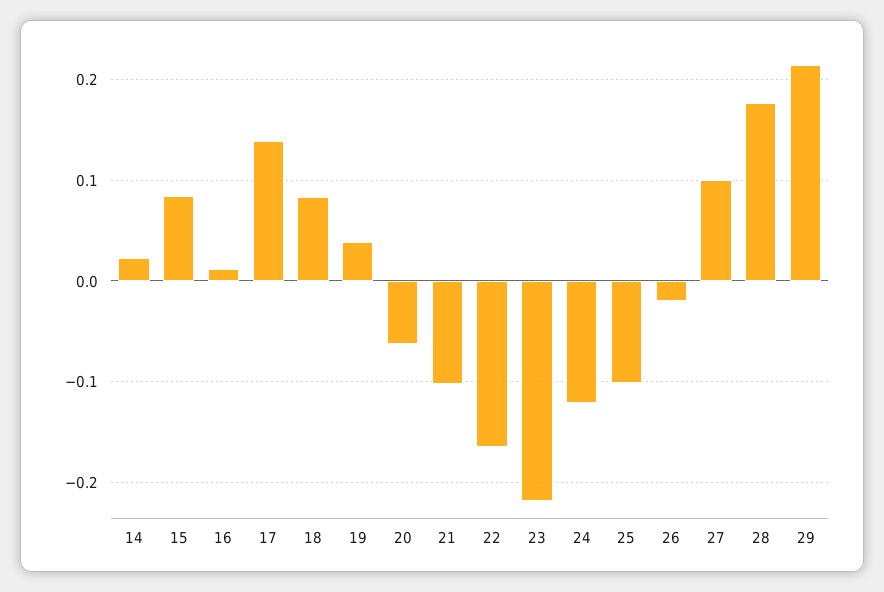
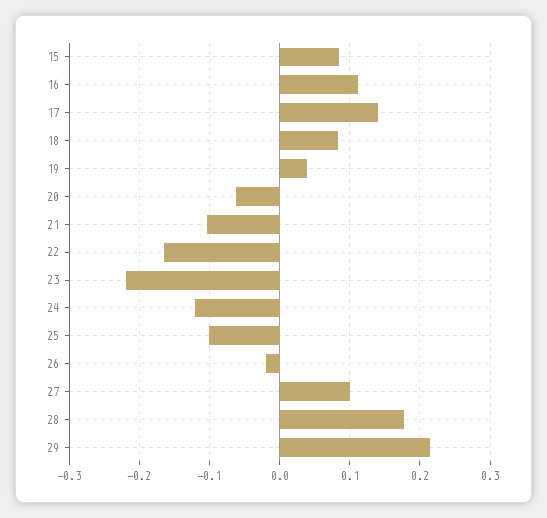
  {
-   "14": 0.02,
    "15": 0.08,
-   "16": 0.01,
+   "16": 0.11,
    "17": 0.14,
    "18": 0.08,
    "19": 0.04,
    "20": -0.06,
    "21": -0.1,
    "22": -0.17,
    "23": -0.22,
    "24": -0.12,
    "25": -0.1,
    "26": -0.02,
    "27": 0.1,
    "28": 0.18,
    "29": 0.22
  }

